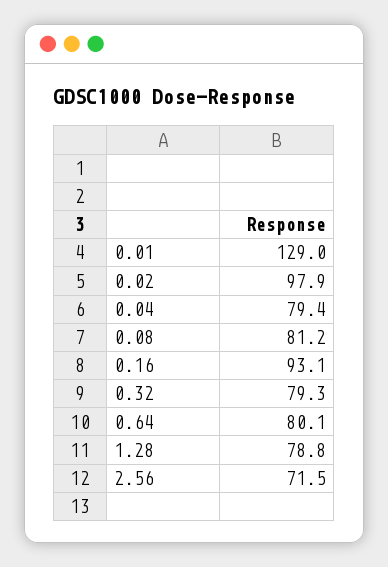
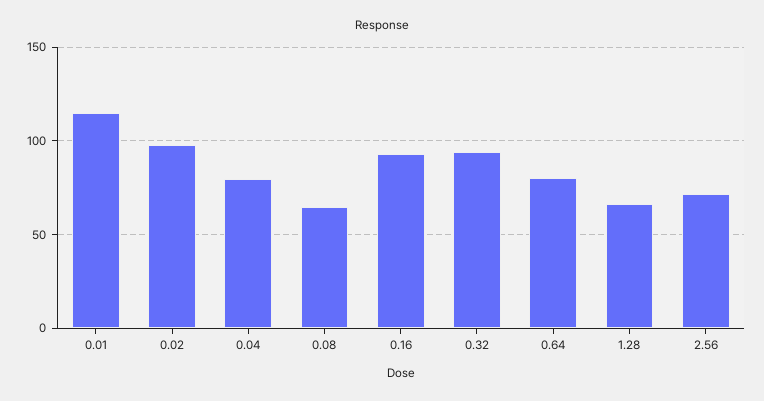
  {
-   "0.01": 129,
+   "0.01": 115,
    "0.02": 97.9,
    "0.04": 79.4,
-   "0.08": 81.2,
+   "0.08": 65,
    "0.16": 93.1,
-   "0.32": 79.3,
+   "0.32": 95,
    "0.64": 80.1,
-   "1.28": 78.8,
+   "1.28": 65,
    "2.56": 71.5
  }

